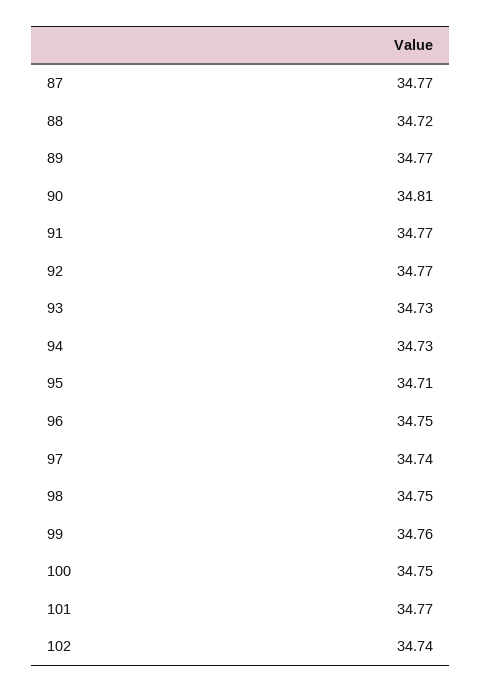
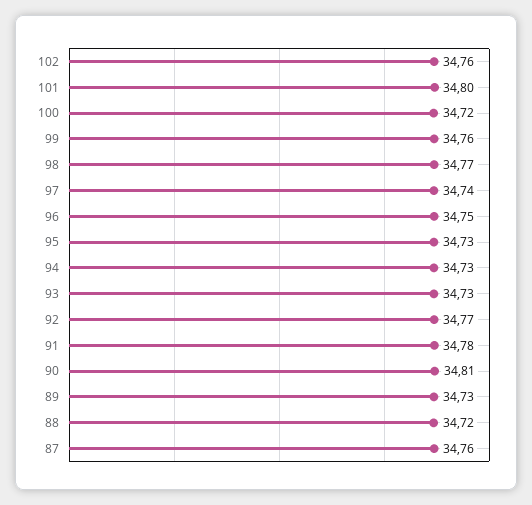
  {
-   "87": 34.77,
+   "87": 34.76,
    "88": 34.72,
-   "89": 34.77,
+   "89": 34.73,
    "90": 34.81,
-   "91": 34.77,
+   "91": 34.78,
    "92": 34.77,
    "93": 34.73,
    "94": 34.73,
-   "95": 34.71,
+   "95": 34.73,
    "96": 34.75,
    "97": 34.74,
-   "98": 34.75,
+   "98": 34.77,
    "99": 34.76,
-   "100": 34.75,
+   "100": 34.72,
-   "101": 34.77,
+   "101": 34.8,
-   "102": 34.74
+   "102": 34.76
  }

